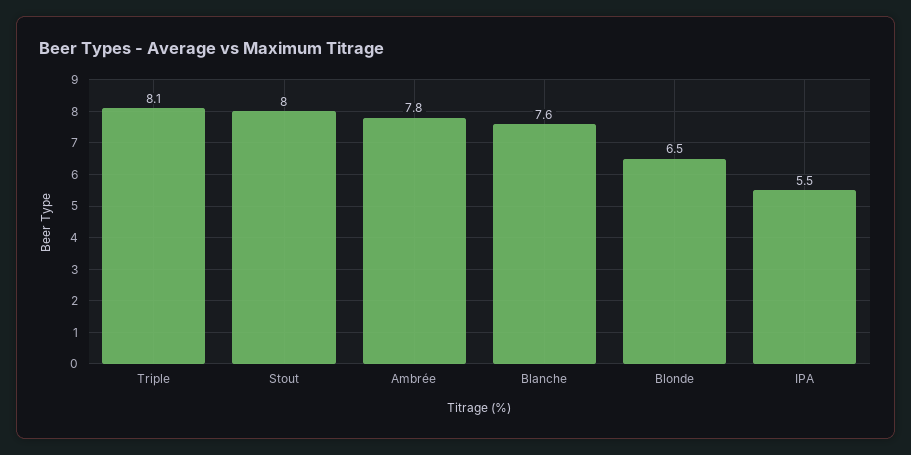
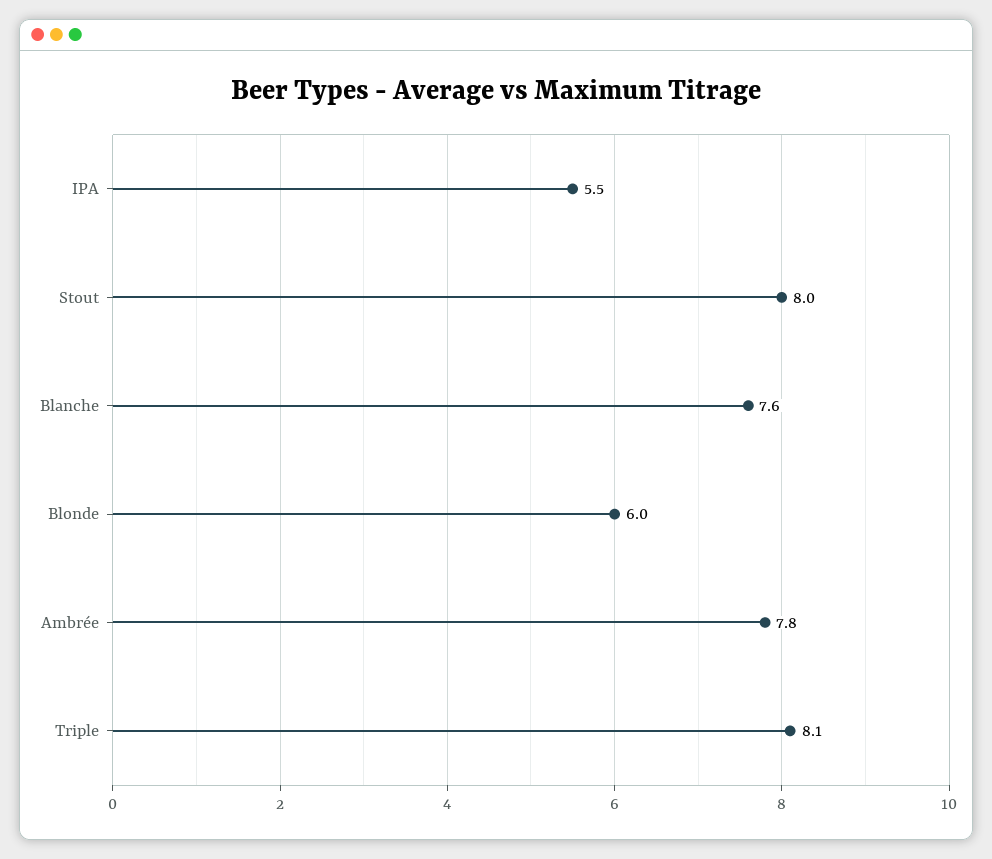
  {
    "Triple": 8.1,
    "Stout": 8,
    "Ambrée": 7.8,
    "Blanche": 7.6,
-   "Blonde": 6.5,
+   "Blonde": 6,
    "IPA": 5.5
  }

